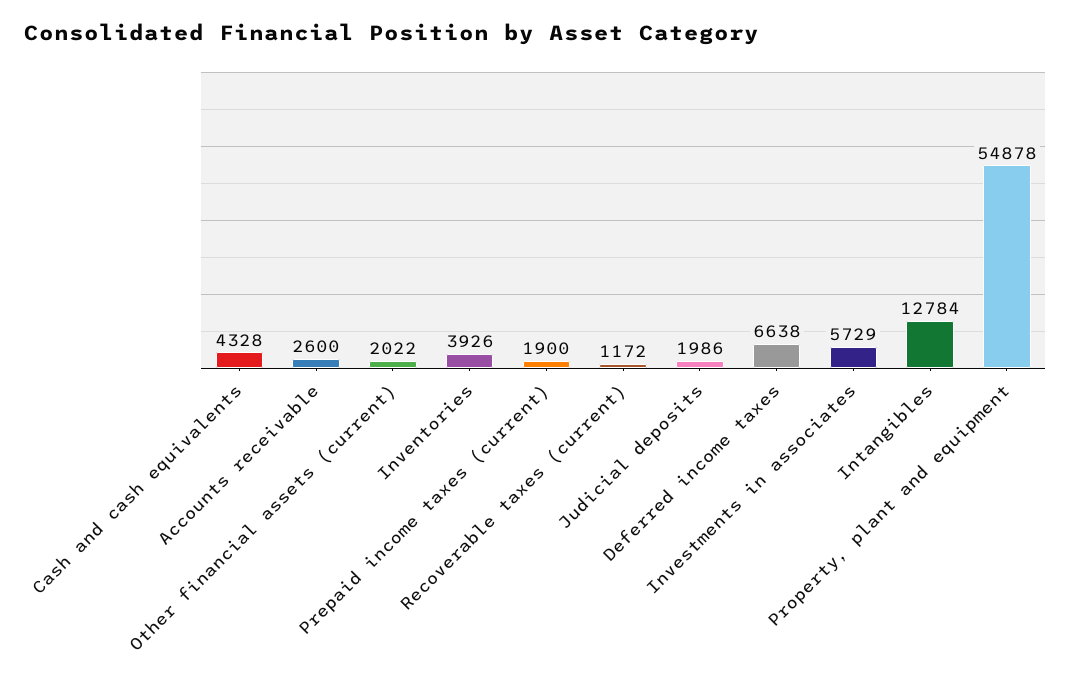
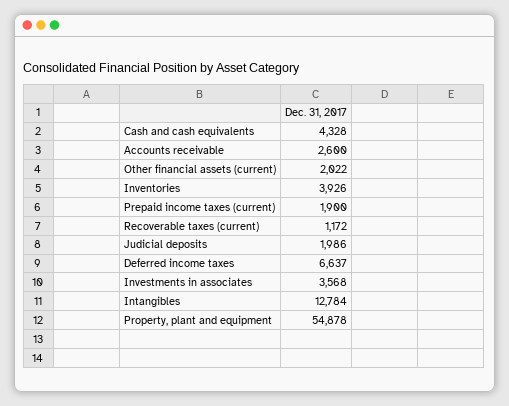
  {
    "Cash and cash equivalents": 4328,
    "Accounts receivable": 2600,
    "Other financial assets (current)": 2022,
    "Inventories": 3926,
    "Prepaid income taxes (current)": 1900,
    "Recoverable taxes (current)": 1172,
    "Judicial deposits": 1986,
-   "Deferred income taxes": 6638,
+   "Deferred income taxes": 6637,
-   "Investments in associates": 5729,
+   "Investments in associates": 3568,
    "Intangibles": 12784,
    "Property, plant and equipment": 54878
  }

